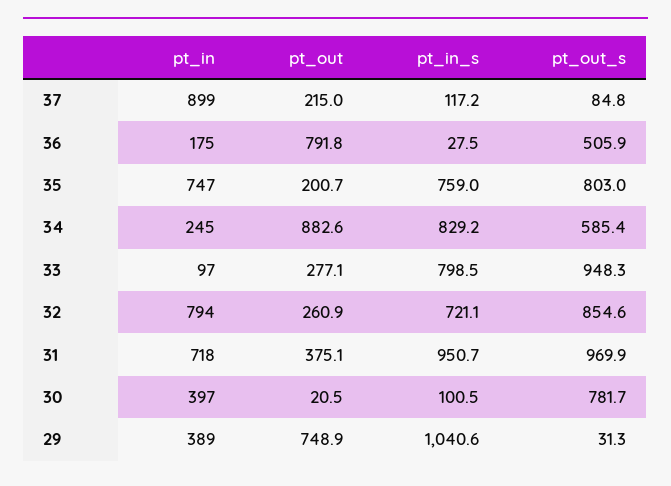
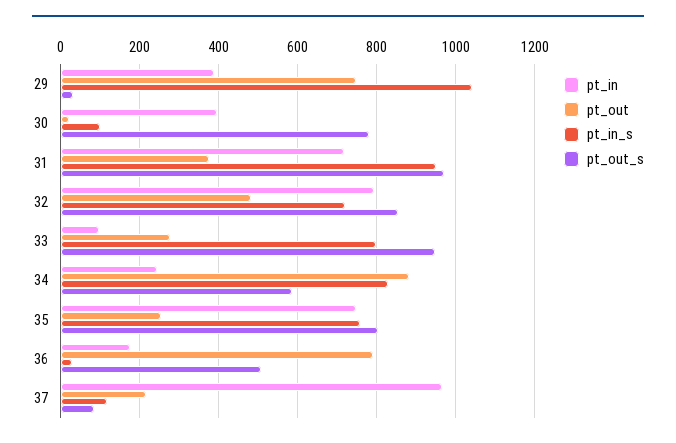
  {
    "pt_in": {
-     "37": 899,
+     "37": 960,
      "36": 175,
      "35": 747,
      "34": 245,
      "33": 97,
      "32": 794,
      "31": 718,
      "30": 397,
      "29": 389
    },
    "pt_out": {
      "37": 215,
      "36": 791.8,
-     "35": 200.7,
+     "35": 260,
      "34": 882.6,
      "33": 277.1,
-     "32": 260.9,
+     "32": 480,
      "31": 375.1,
      "30": 20.5,
      "29": 748.9
    },
    "pt_in_s": {
      "37": 117.2,
      "36": 27.5,
      "35": 759,
      "34": 829.2,
      "33": 798.5,
      "32": 721.1,
      "31": 950.7,
      "30": 100.5,
      "29": 1040.6
    },
    "pt_out_s": {
      "37": 84.8,
      "36": 505.9,
      "35": 803,
      "34": 585.4,
      "33": 948.3,
      "32": 854.6,
      "31": 969.9,
      "30": 781.7,
      "29": 31.3
    }
  }

